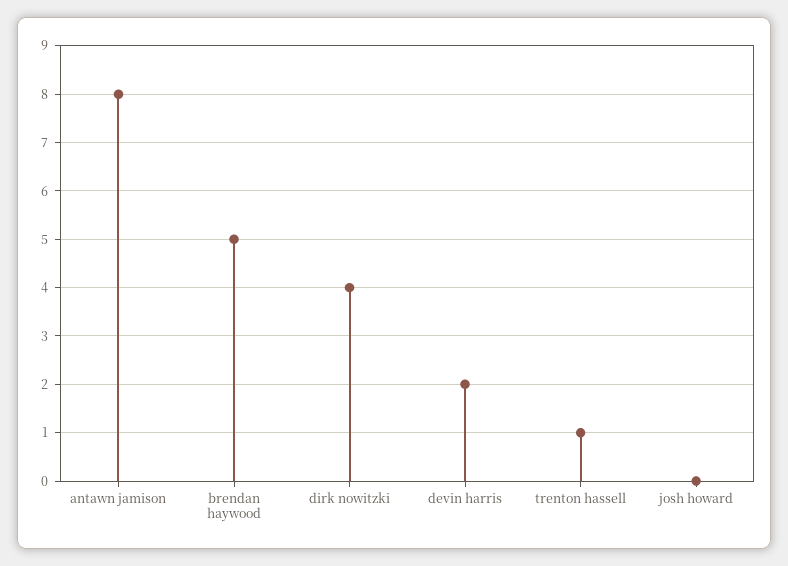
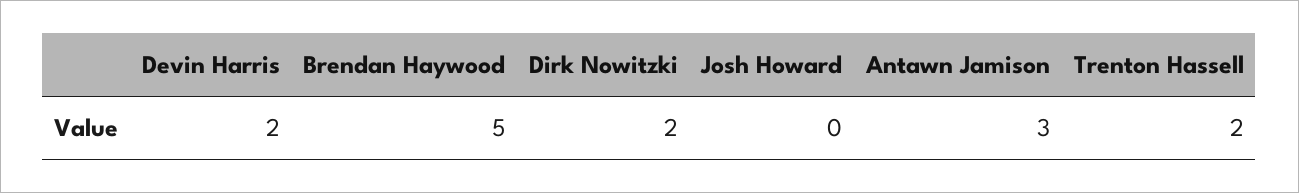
  {
-   "antawn jamison": 8,
+   "antawn jamison": 3,
    "brendan haywood": 5,
-   "dirk nowitzki": 4,
+   "dirk nowitzki": 2,
    "devin harris": 2,
-   "trenton hassell": 1,
+   "trenton hassell": 2,
    "josh howard": 0
  }

